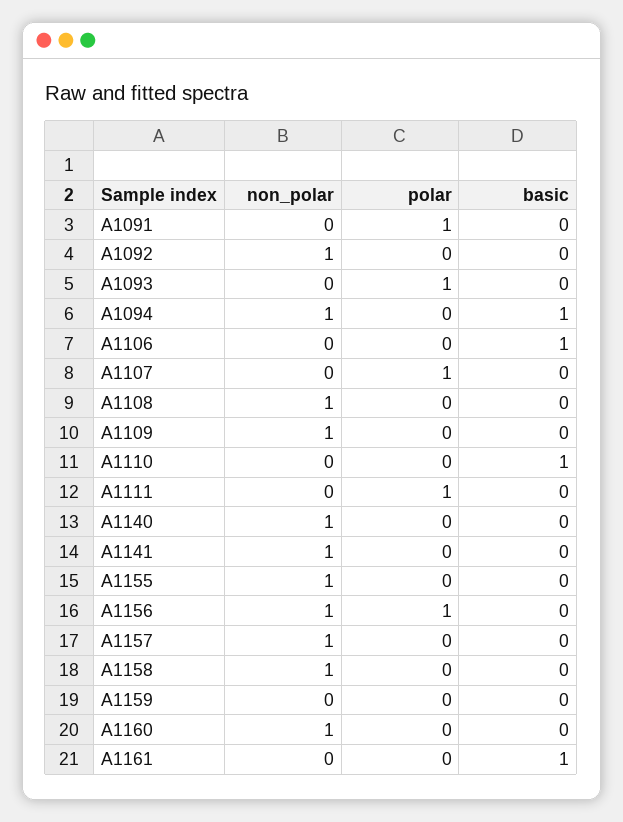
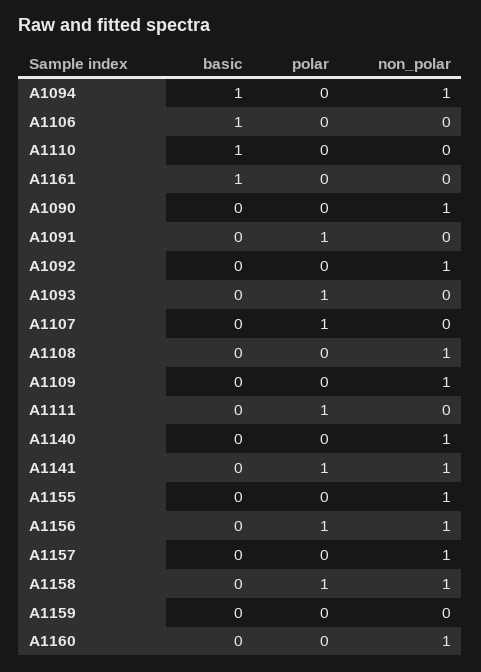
  {
    "non_polar": {
      "A1091": 0,
      "A1092": 1,
      "A1093": 0,
      "A1094": 1,
      "A1106": 0,
      "A1107": 0,
      "A1108": 1,
      "A1109": 1,
      "A1110": 0,
      "A1111": 0,
      "A1140": 1,
      "A1141": 1,
      "A1155": 1,
      "A1156": 1,
      "A1157": 1,
      "A1158": 1,
      "A1159": 0,
      "A1160": 1,
-     "A1161": 0
+     "A1161": 0,
+     "A1090": 1
    },
    "polar": {
      "A1091": 1,
      "A1092": 0,
      "A1093": 1,
      "A1094": 0,
      "A1106": 0,
      "A1107": 1,
      "A1108": 0,
      "A1109": 0,
      "A1110": 0,
      "A1111": 1,
      "A1140": 0,
-     "A1141": 0,
+     "A1141": 1,
      "A1155": 0,
      "A1156": 1,
      "A1157": 0,
-     "A1158": 0,
+     "A1158": 1,
      "A1159": 0,
      "A1160": 0,
-     "A1161": 0
+     "A1161": 0,
+     "A1090": 0
    },
    "basic": {
      "A1091": 0,
      "A1092": 0,
      "A1093": 0,
      "A1094": 1,
      "A1106": 1,
      "A1107": 0,
      "A1108": 0,
      "A1109": 0,
      "A1110": 1,
      "A1111": 0,
      "A1140": 0,
      "A1141": 0,
      "A1155": 0,
      "A1156": 0,
      "A1157": 0,
      "A1158": 0,
      "A1159": 0,
      "A1160": 0,
-     "A1161": 1
+     "A1161": 1,
+     "A1090": 0
    }
  }

